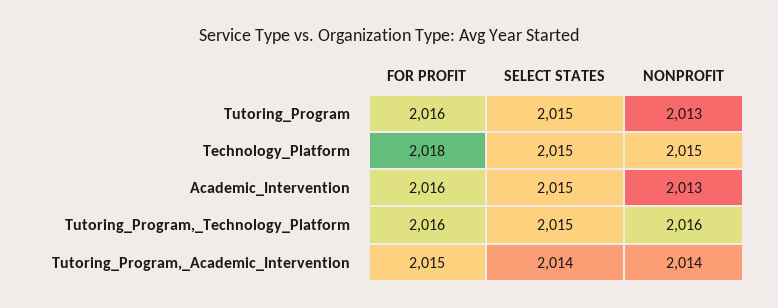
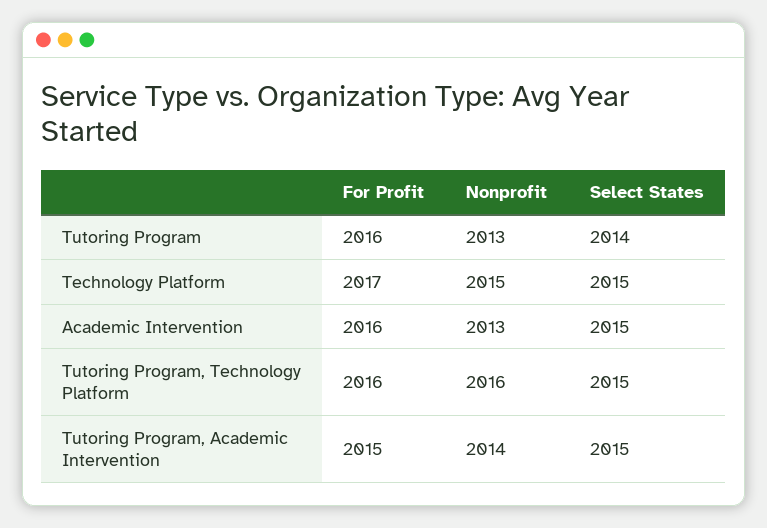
  {
    "FOR PROFIT": {
      "Tutoring_Program": 2016,
-     "Technology_Platform": 2018,
+     "Technology_Platform": 2017,
      "Academic_Intervention": 2016,
      "Tutoring_Program,_Technology_Platform": 2016,
      "Tutoring_Program,_Academic_Intervention": 2015
    },
    "SELECT STATES": {
-     "Tutoring_Program": 2015,
+     "Tutoring_Program": 2014,
      "Technology_Platform": 2015,
      "Academic_Intervention": 2015,
      "Tutoring_Program,_Technology_Platform": 2015,
-     "Tutoring_Program,_Academic_Intervention": 2014
+     "Tutoring_Program,_Academic_Intervention": 2015
    },
    "NONPROFIT": {
      "Tutoring_Program": 2013,
      "Technology_Platform": 2015,
      "Academic_Intervention": 2013,
      "Tutoring_Program,_Technology_Platform": 2016,
      "Tutoring_Program,_Academic_Intervention": 2014
    }
  }

